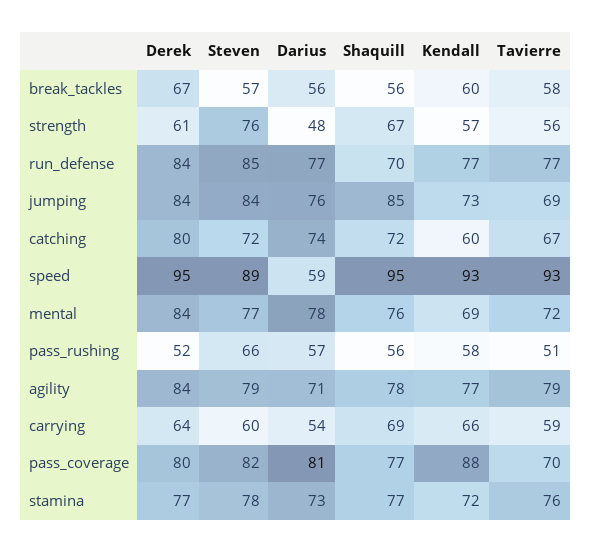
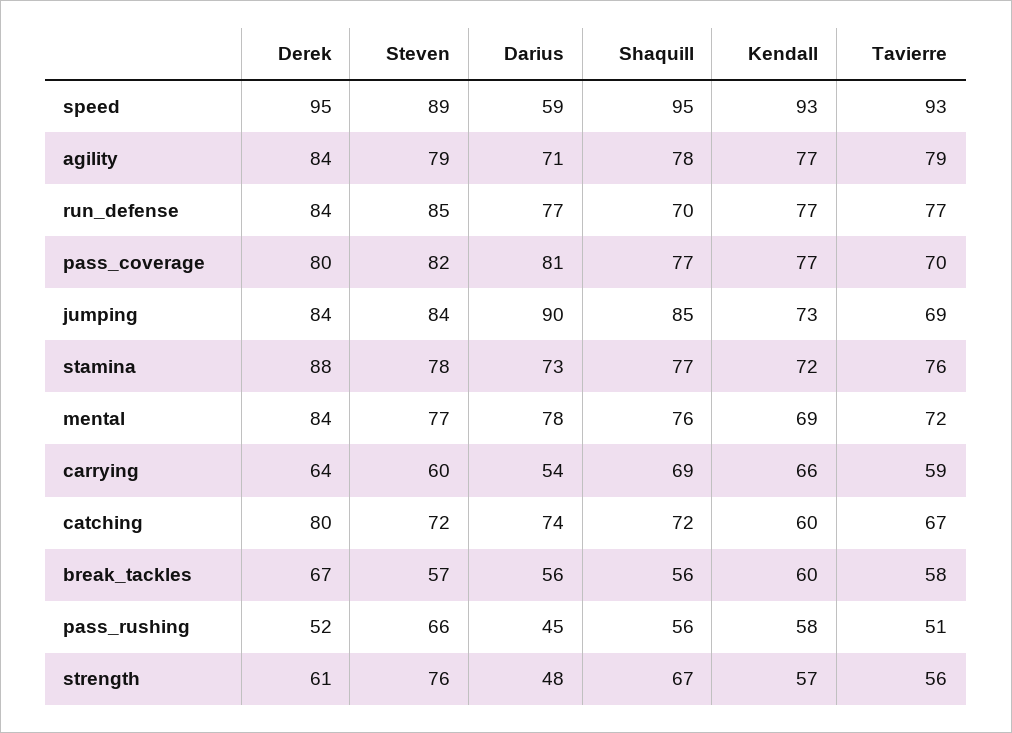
  {
    "Derek": {
      "break_tackles": 67,
      "strength": 61,
      "run_defense": 84,
      "jumping": 84,
      "catching": 80,
      "speed": 95,
      "mental": 84,
      "pass_rushing": 52,
      "agility": 84,
      "carrying": 64,
      "pass_coverage": 80,
-     "stamina": 77
+     "stamina": 88
    },
    "Steven": {
      "break_tackles": 57,
      "strength": 76,
      "run_defense": 85,
      "jumping": 84,
      "catching": 72,
      "speed": 89,
      "mental": 77,
      "pass_rushing": 66,
      "agility": 79,
      "carrying": 60,
      "pass_coverage": 82,
      "stamina": 78
    },
    "Darius": {
      "break_tackles": 56,
      "strength": 48,
      "run_defense": 77,
-     "jumping": 76,
+     "jumping": 90,
      "catching": 74,
      "speed": 59,
      "mental": 78,
-     "pass_rushing": 57,
+     "pass_rushing": 45,
      "agility": 71,
      "carrying": 54,
      "pass_coverage": 81,
      "stamina": 73
    },
    "Shaquill": {
      "break_tackles": 56,
      "strength": 67,
      "run_defense": 70,
      "jumping": 85,
      "catching": 72,
      "speed": 95,
      "mental": 76,
      "pass_rushing": 56,
      "agility": 78,
      "carrying": 69,
      "pass_coverage": 77,
      "stamina": 77
    },
    "Kendall": {
      "break_tackles": 60,
      "strength": 57,
      "run_defense": 77,
      "jumping": 73,
      "catching": 60,
      "speed": 93,
      "mental": 69,
      "pass_rushing": 58,
      "agility": 77,
      "carrying": 66,
-     "pass_coverage": 88,
+     "pass_coverage": 77,
      "stamina": 72
    },
    "Tavierre": {
      "break_tackles": 58,
      "strength": 56,
      "run_defense": 77,
      "jumping": 69,
      "catching": 67,
      "speed": 93,
      "mental": 72,
      "pass_rushing": 51,
      "agility": 79,
      "carrying": 59,
      "pass_coverage": 70,
      "stamina": 76
    }
  }

